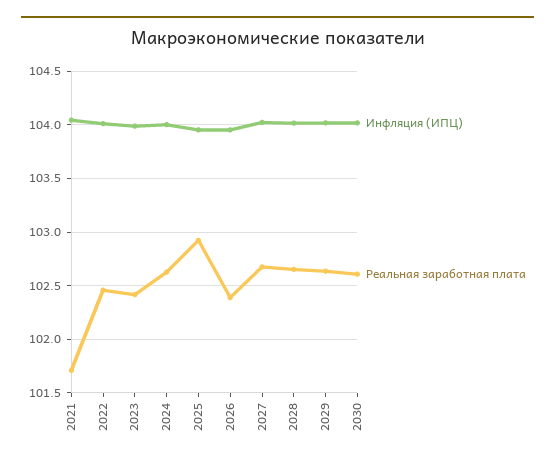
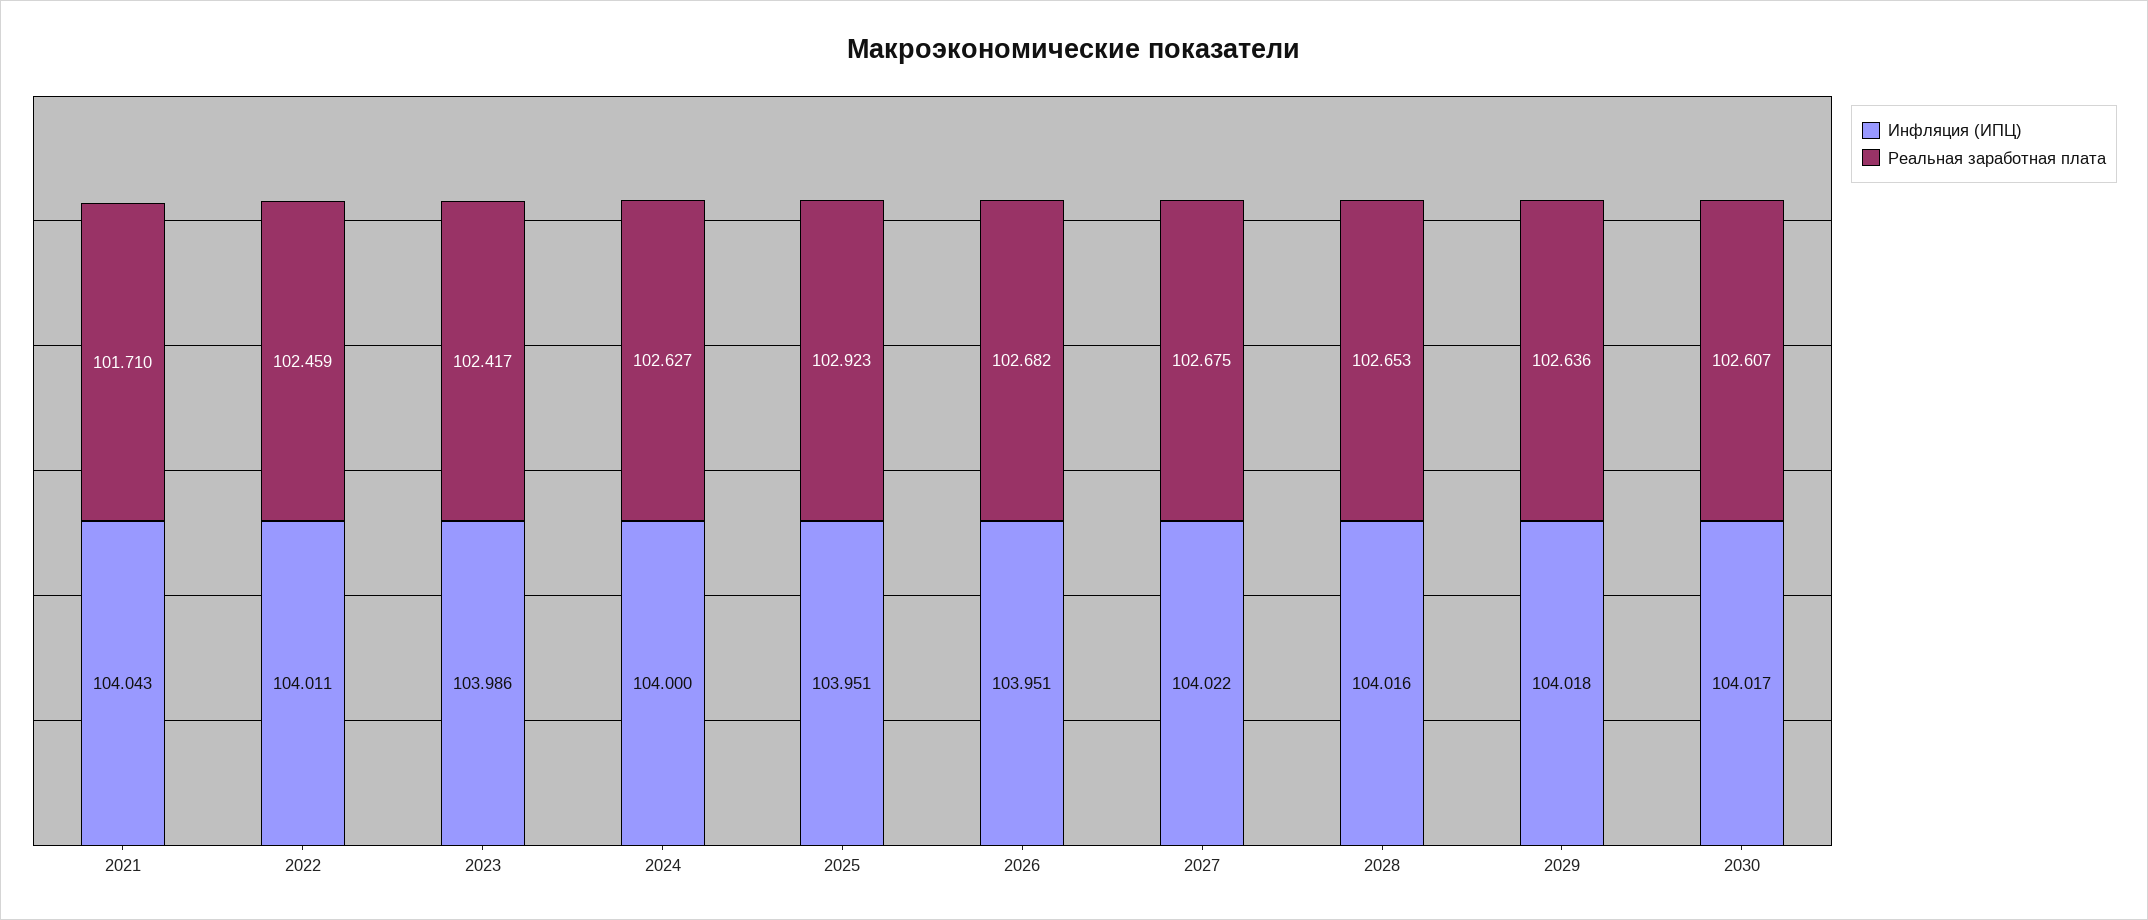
  {
    "Инфляция (ИПЦ)": {
      "2021": 104.043,
      "2022": 104.011,
      "2023": 103.986,
      "2024": 104,
      "2025": 103.951,
      "2026": 103.951,
      "2027": 104.022,
      "2028": 104.016,
      "2029": 104.018,
      "2030": 104.017
    },
    "Реальная заработная плата": {
      "2021": 101.71,
      "2022": 102.459,
      "2023": 102.417,
      "2024": 102.627,
      "2025": 102.923,
-     "2026": 102.4,
+     "2026": 102.682,
      "2027": 102.675,
      "2028": 102.653,
      "2029": 102.636,
      "2030": 102.607
    }
  }

